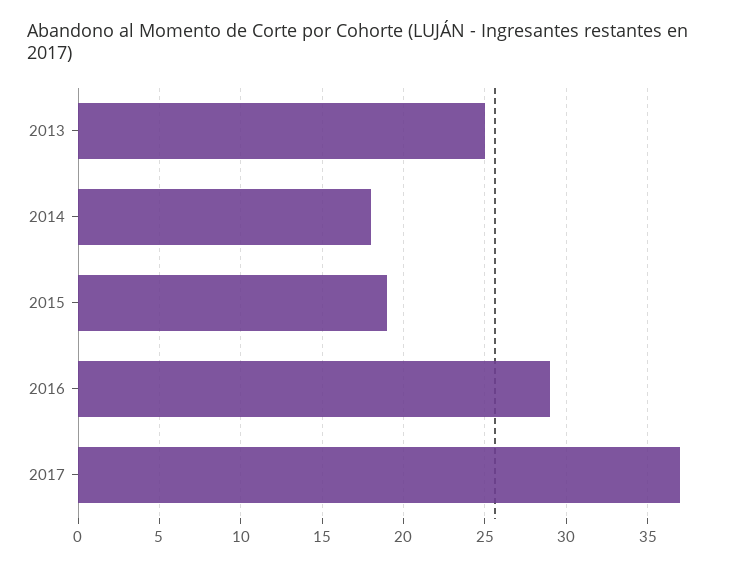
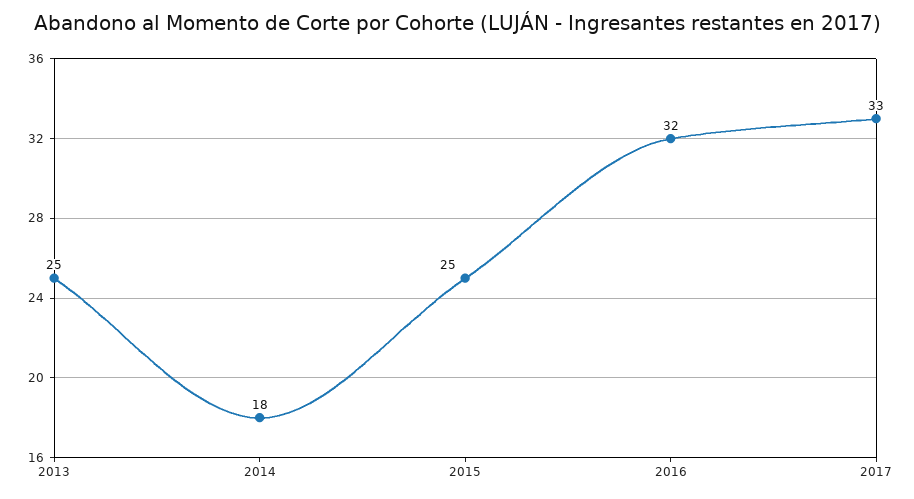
  {
    "2013": 25,
    "2014": 18,
-   "2015": 19,
+   "2015": 25,
-   "2016": 29,
+   "2016": 32,
-   "2017": 37
+   "2017": 33
  }

